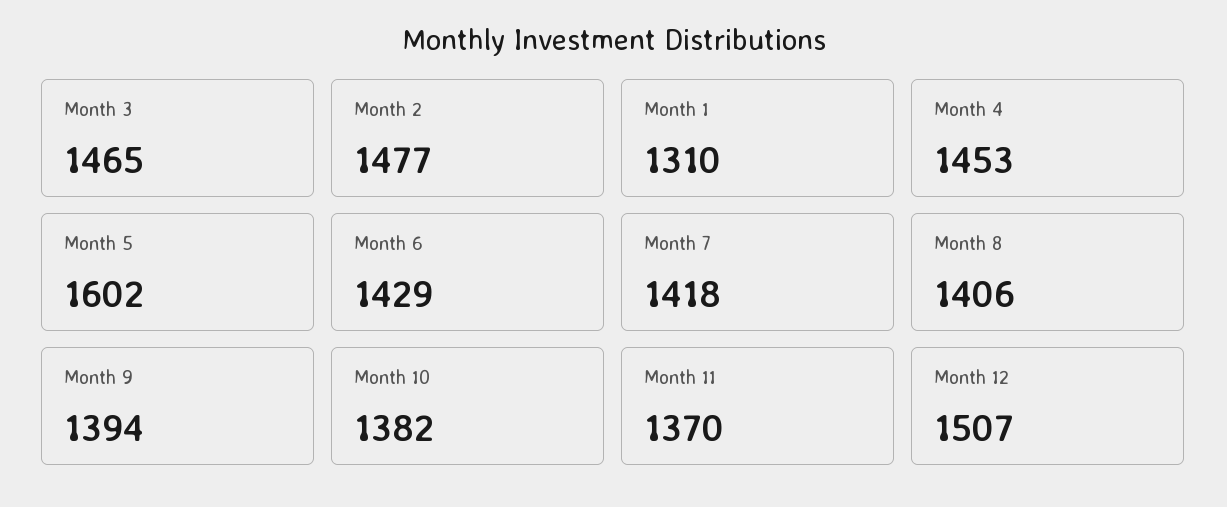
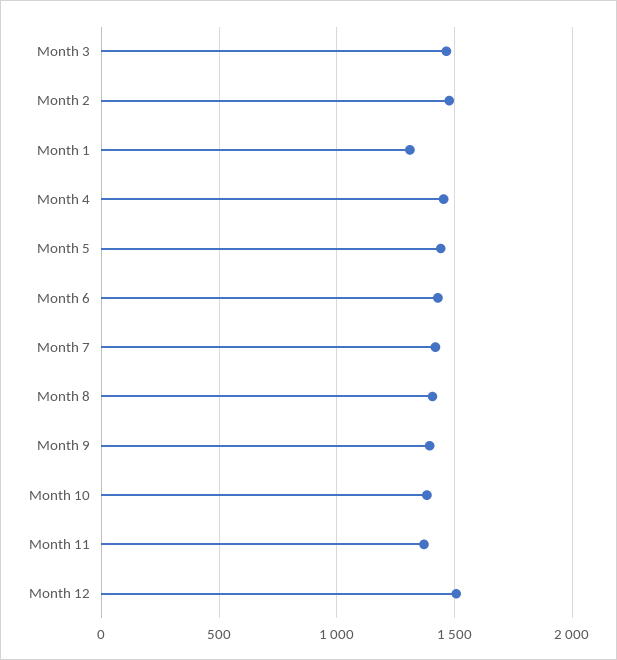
  {
    "Month 3": 1465,
    "Month 2": 1477,
    "Month 1": 1310,
    "Month 4": 1453,
-   "Month 5": 1602,
+   "Month 5": 1450,
    "Month 6": 1429,
    "Month 7": 1418,
    "Month 8": 1406,
    "Month 9": 1394,
    "Month 10": 1382,
    "Month 11": 1370,
    "Month 12": 1507
  }

